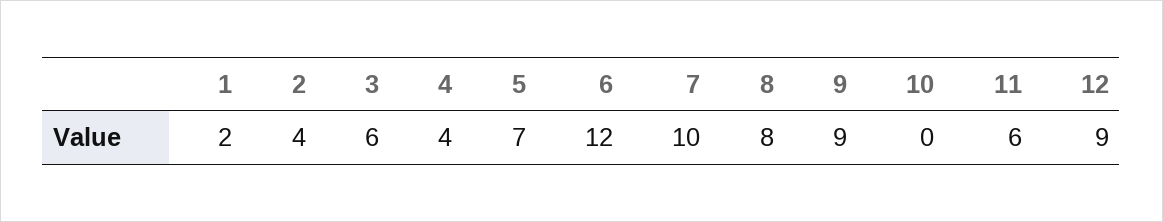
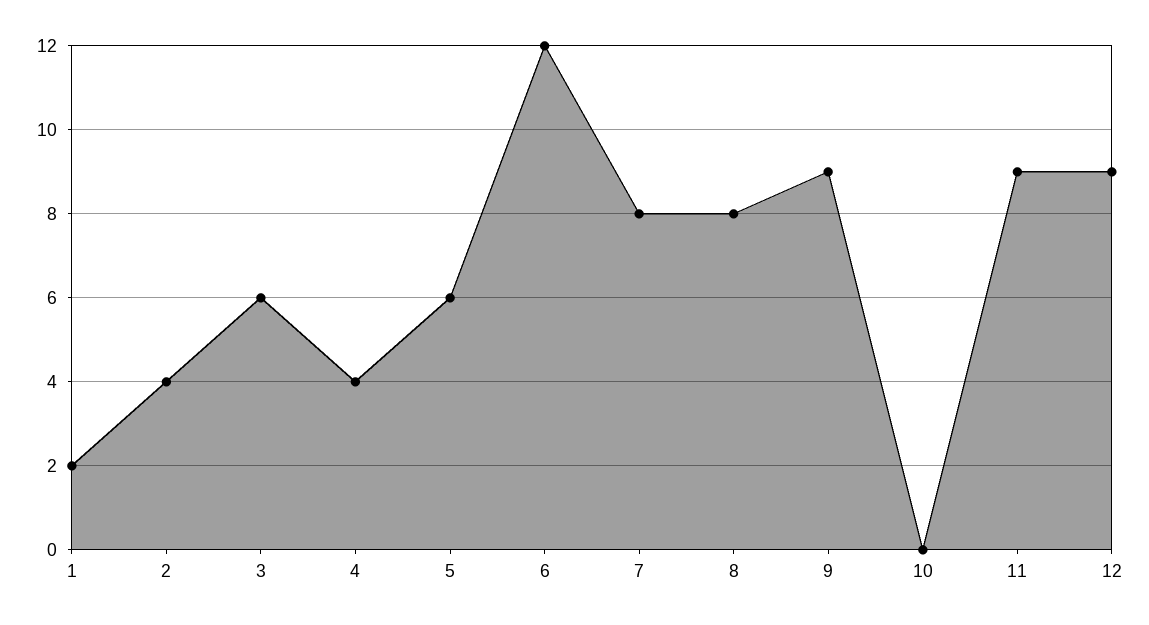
  {
    "1": 2,
    "2": 4,
    "3": 6,
    "4": 4,
-   "5": 7,
+   "5": 6,
    "6": 12,
-   "7": 10,
+   "7": 8,
    "8": 8,
    "9": 9,
    "10": 0,
-   "11": 6,
+   "11": 9,
    "12": 9
  }

